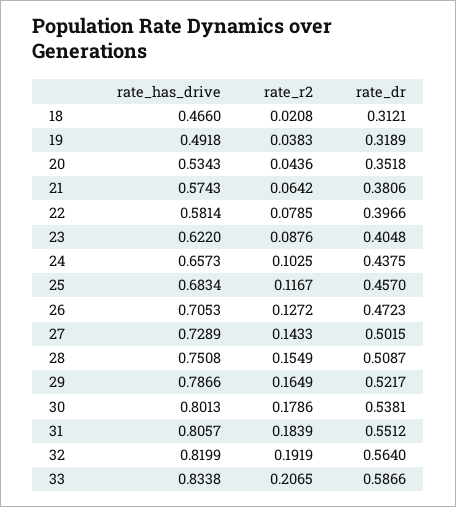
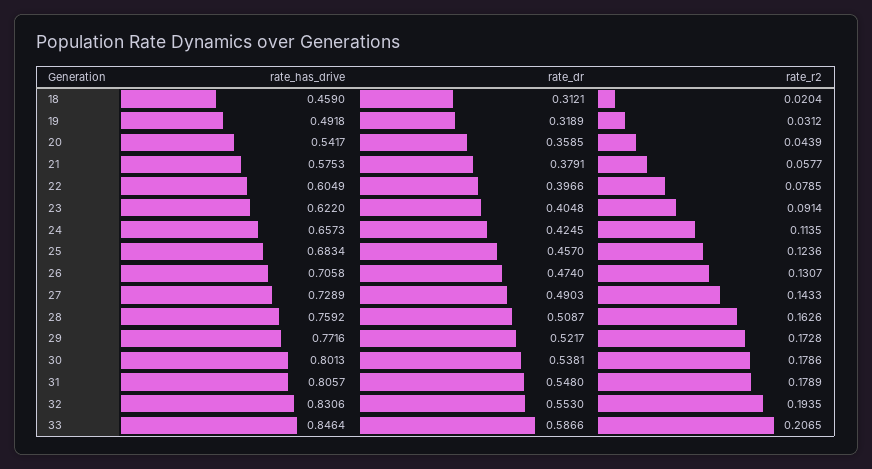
  {
    "rate_has_drive": {
-     "18": 0.466,
+     "18": 0.459,
      "19": 0.4918,
-     "20": 0.5343,
+     "20": 0.5417,
-     "21": 0.5743,
+     "21": 0.5753,
-     "22": 0.5814,
+     "22": 0.6049,
      "23": 0.622,
      "24": 0.6573,
      "25": 0.6834,
-     "26": 0.7053,
+     "26": 0.7058,
      "27": 0.7289,
-     "28": 0.7508,
+     "28": 0.7592,
-     "29": 0.7866,
+     "29": 0.7716,
      "30": 0.8013,
      "31": 0.8057,
-     "32": 0.8199,
+     "32": 0.8306,
-     "33": 0.8338
+     "33": 0.8464
    },
    "rate_r2": {
-     "18": 0.0208,
+     "18": 0.0204,
-     "19": 0.0383,
+     "19": 0.0312,
-     "20": 0.0436,
+     "20": 0.0439,
-     "21": 0.0642,
+     "21": 0.0577,
      "22": 0.0785,
-     "23": 0.0876,
+     "23": 0.0914,
-     "24": 0.1025,
+     "24": 0.1135,
-     "25": 0.1167,
+     "25": 0.1236,
-     "26": 0.1272,
+     "26": 0.1307,
      "27": 0.1433,
-     "28": 0.1549,
+     "28": 0.1626,
-     "29": 0.1649,
+     "29": 0.1728,
      "30": 0.1786,
-     "31": 0.1839,
+     "31": 0.1789,
-     "32": 0.1919,
+     "32": 0.1935,
      "33": 0.2065
    },
    "rate_dr": {
      "18": 0.3121,
      "19": 0.3189,
-     "20": 0.3518,
+     "20": 0.3585,
-     "21": 0.3806,
+     "21": 0.3791,
      "22": 0.3966,
      "23": 0.4048,
-     "24": 0.4375,
+     "24": 0.4245,
      "25": 0.457,
-     "26": 0.4723,
+     "26": 0.474,
-     "27": 0.5015,
+     "27": 0.4903,
      "28": 0.5087,
      "29": 0.5217,
      "30": 0.5381,
-     "31": 0.5512,
+     "31": 0.548,
-     "32": 0.564,
+     "32": 0.553,
      "33": 0.5866
    }
  }

